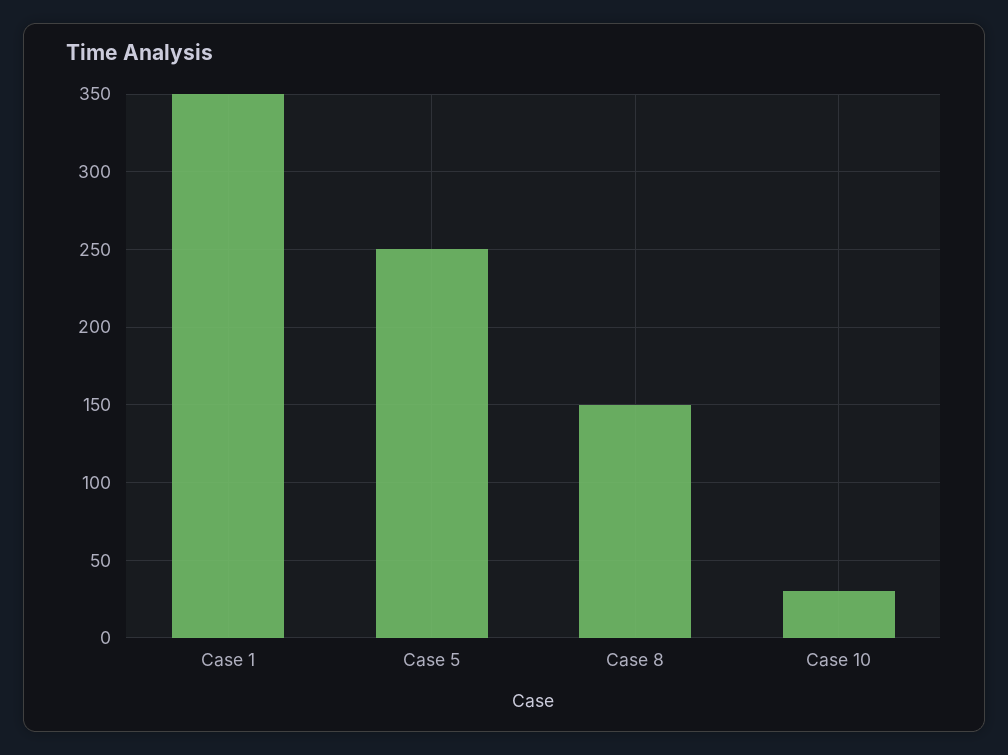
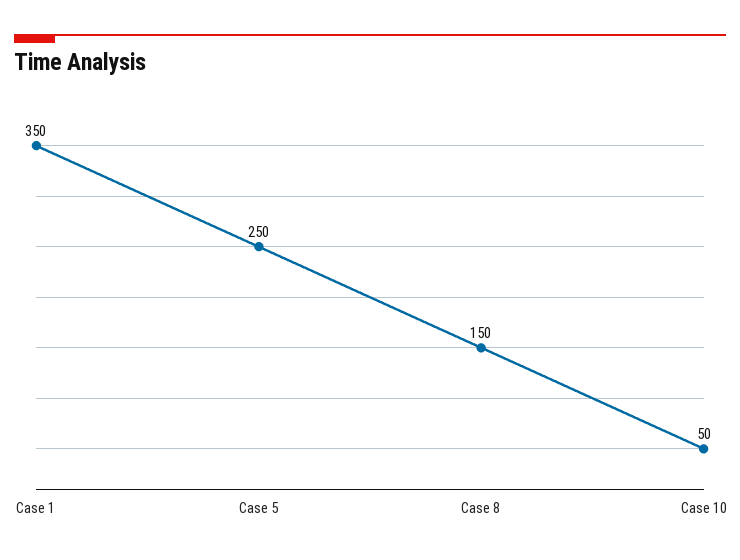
  {
    "Case 1": 350,
    "Case 5": 250,
    "Case 8": 150,
-   "Case 10": 30
+   "Case 10": 50
  }

